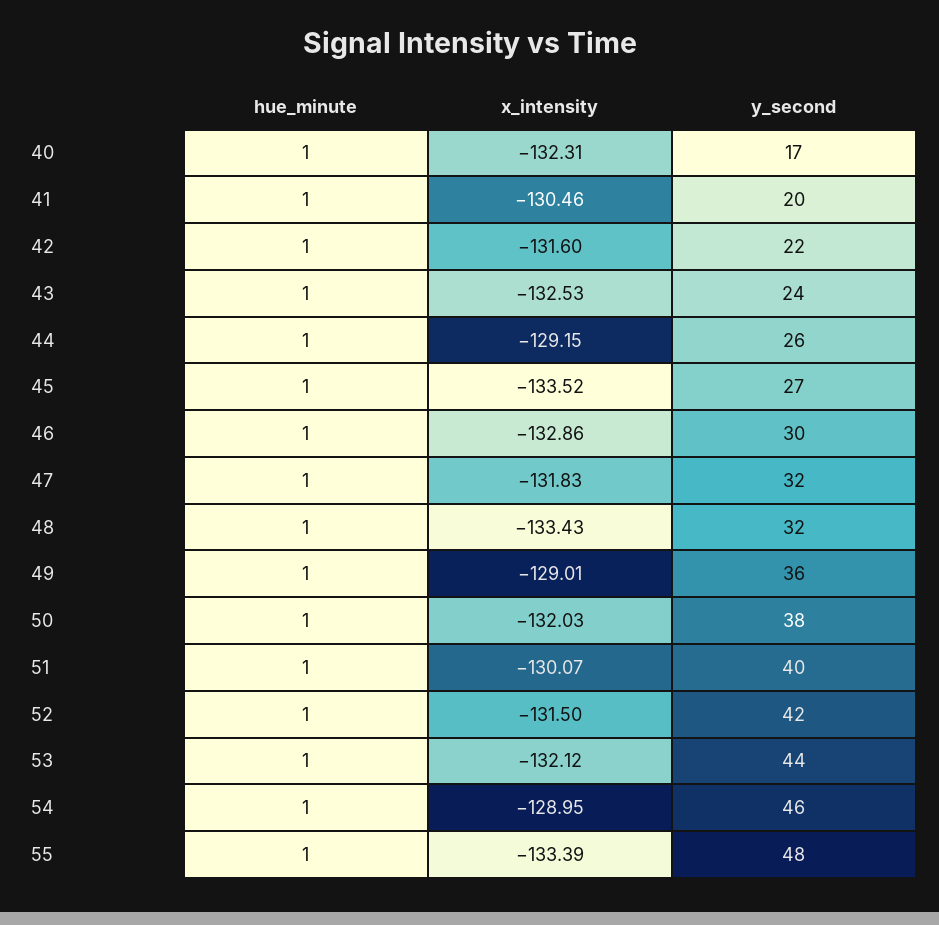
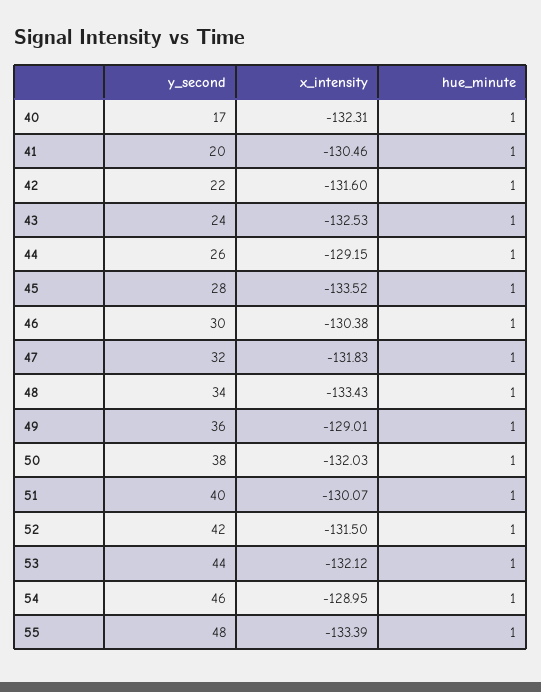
  {
    "hue_minute": {
      "40": 1,
      "41": 1,
      "42": 1,
      "43": 1,
      "44": 1,
      "45": 1,
      "46": 1,
      "47": 1,
      "48": 1,
      "49": 1,
      "50": 1,
      "51": 1,
      "52": 1,
      "53": 1,
      "54": 1,
      "55": 1
    },
    "x_intensity": {
      "40": -132.31,
      "41": -130.46,
      "42": -131.6,
      "43": -132.53,
      "44": -129.15,
      "45": -133.52,
-     "46": -132.86,
+     "46": -130.38,
      "47": -131.83,
      "48": -133.43,
      "49": -129.01,
      "50": -132.03,
      "51": -130.07,
      "52": -131.5,
      "53": -132.12,
      "54": -128.95,
      "55": -133.39
    },
    "y_second": {
      "40": 17,
      "41": 20,
      "42": 22,
      "43": 24,
      "44": 26,
-     "45": 27,
+     "45": 28,
      "46": 30,
      "47": 32,
-     "48": 32,
+     "48": 34,
      "49": 36,
      "50": 38,
      "51": 40,
      "52": 42,
      "53": 44,
      "54": 46,
      "55": 48
    }
  }

